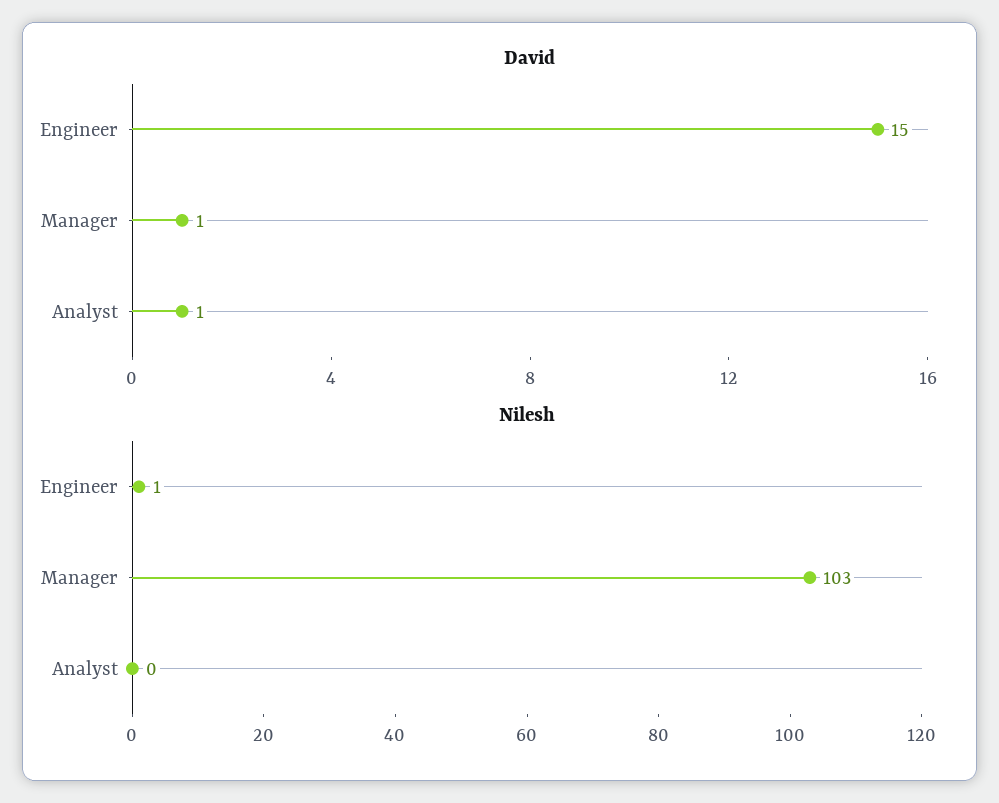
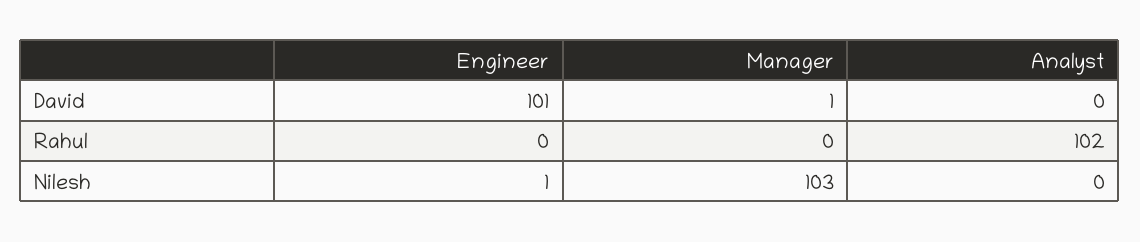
  {
    "David": {
-     "Engineer": 15,
+     "Engineer": 101,
      "Manager": 1,
-     "Analyst": 1
+     "Analyst": 0
    },
    "Nilesh": {
      "Engineer": 1,
      "Manager": 103,
      "Analyst": 0
-   }
+   },
+   "Rahul": {
+     "Engineer": 0,
+     "Manager": 0,
+     "Analyst": 102
+   }
  }

